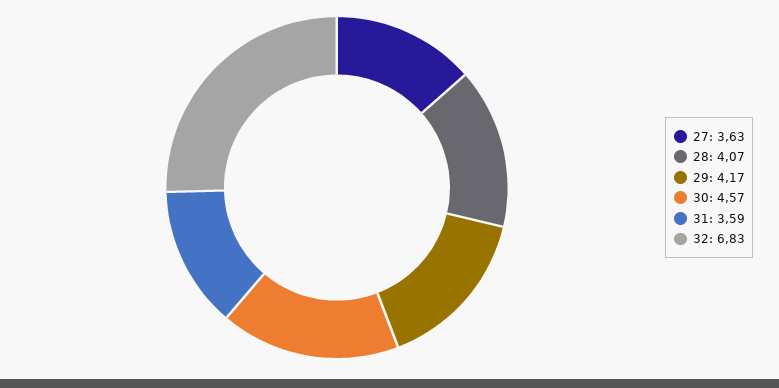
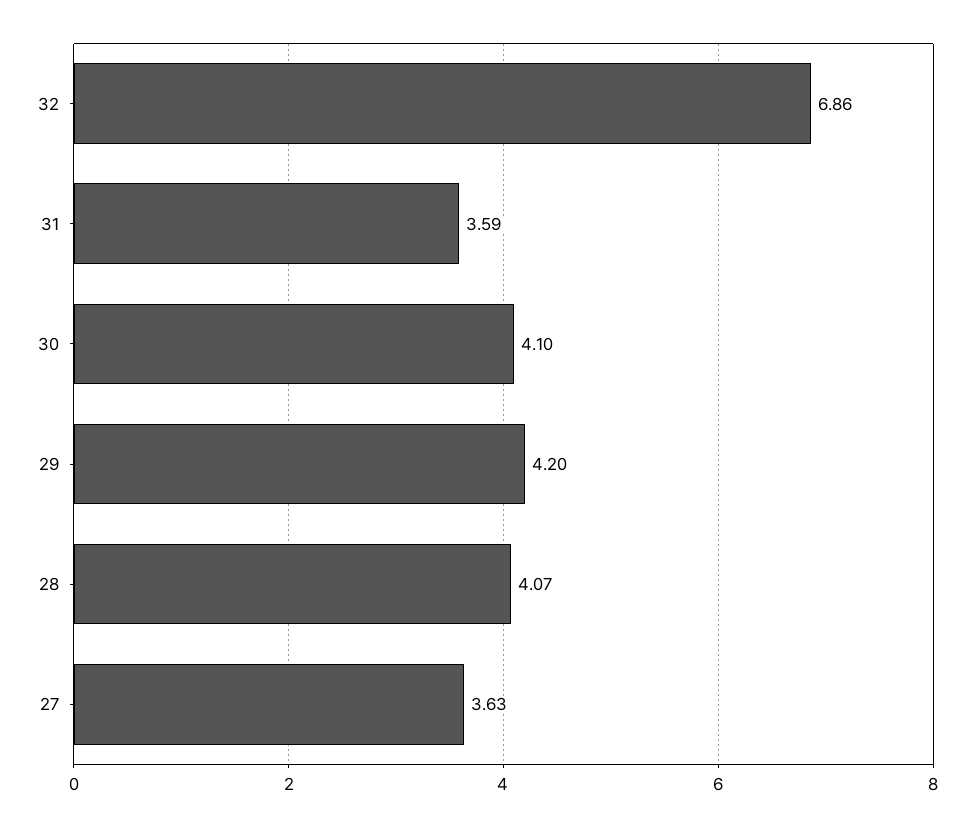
  {
    "27": 3.63,
    "28": 4.07,
-   "29": 4.17,
+   "29": 4.2,
-   "30": 4.57,
+   "30": 4.1,
    "31": 3.59,
-   "32": 6.83
+   "32": 6.86
  }

